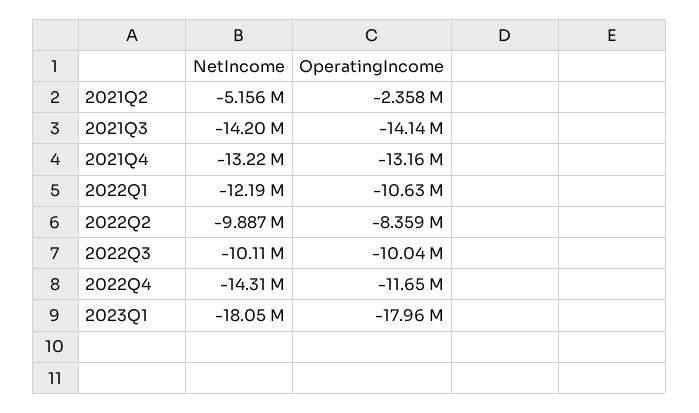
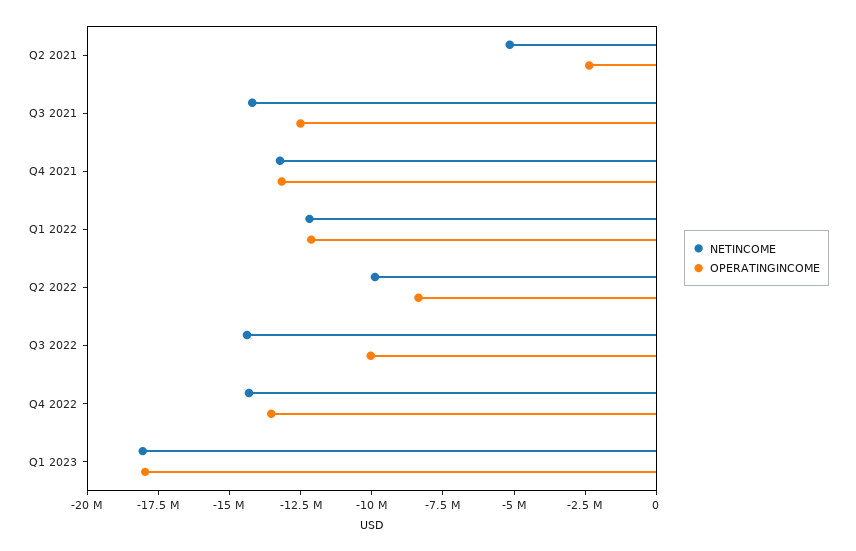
  {
    "NetIncome": {
      "2021Q2": -5156000,
      "2021Q3": -14200000,
      "2021Q4": -13220000,
      "2022Q1": -12190000,
      "2022Q2": -9887000,
-     "2022Q3": -10110000,
+     "2022Q3": -14500000,
      "2022Q4": -14310000,
      "2023Q1": -18050000
    },
    "OperatingIncome": {
      "2021Q2": -2358000,
-     "2021Q3": -14140000,
+     "2021Q3": -12500000,
      "2021Q4": -13160000,
-     "2022Q1": -10630000,
+     "2022Q1": -12000000,
      "2022Q2": -8359000,
      "2022Q3": -10040000,
-     "2022Q4": -11650000,
+     "2022Q4": -13500000,
      "2023Q1": -17960000
    }
  }

